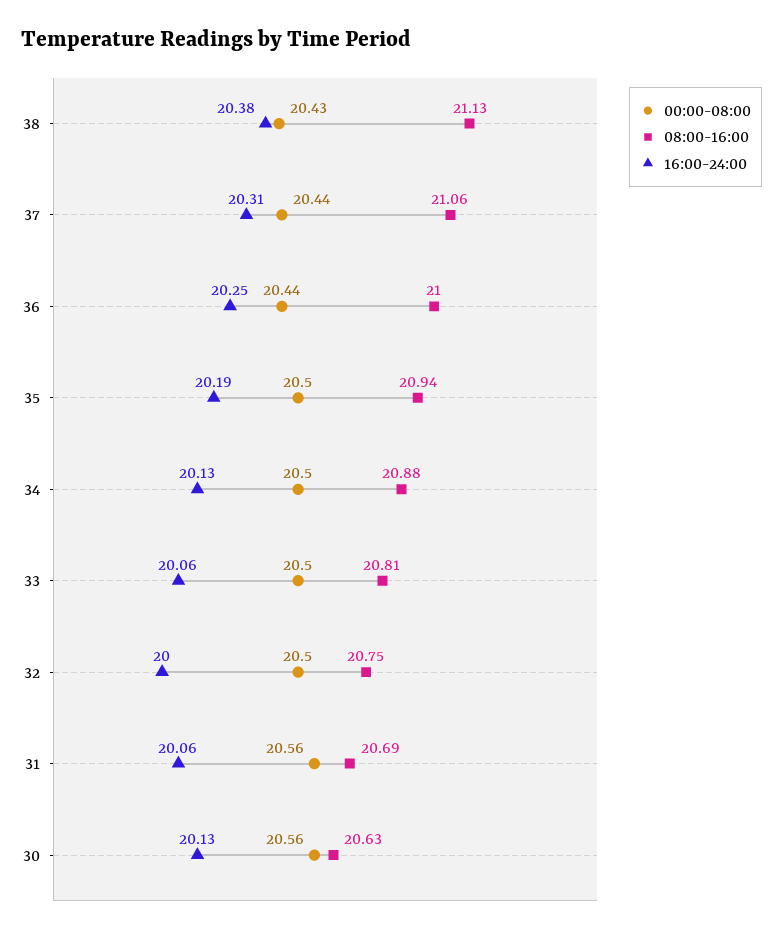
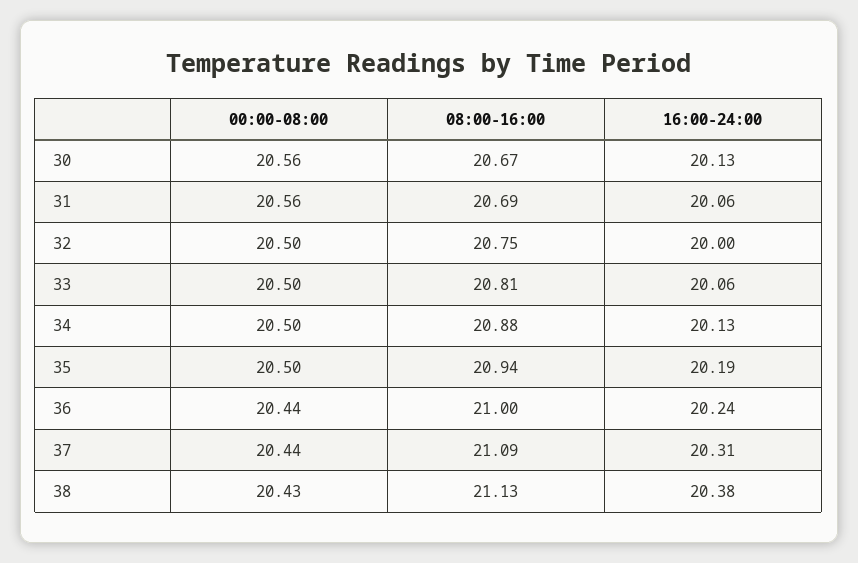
  {
    "00:00-08:00": {
      "38": 20.43,
      "37": 20.44,
      "36": 20.44,
      "35": 20.5,
      "34": 20.5,
      "33": 20.5,
      "32": 20.5,
      "31": 20.56,
      "30": 20.56
    },
    "08:00-16:00": {
      "38": 21.13,
-     "37": 21.06,
+     "37": 21.09,
      "36": 21,
      "35": 20.94,
      "34": 20.88,
      "33": 20.81,
      "32": 20.75,
      "31": 20.69,
-     "30": 20.63
+     "30": 20.67
    },
    "16:00-24:00": {
      "38": 20.38,
      "37": 20.31,
-     "36": 20.25,
+     "36": 20.24,
      "35": 20.19,
      "34": 20.13,
      "33": 20.06,
      "32": 20,
      "31": 20.06,
      "30": 20.13
    }
  }

